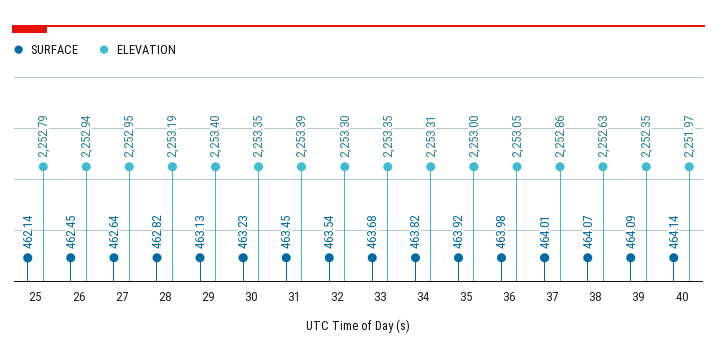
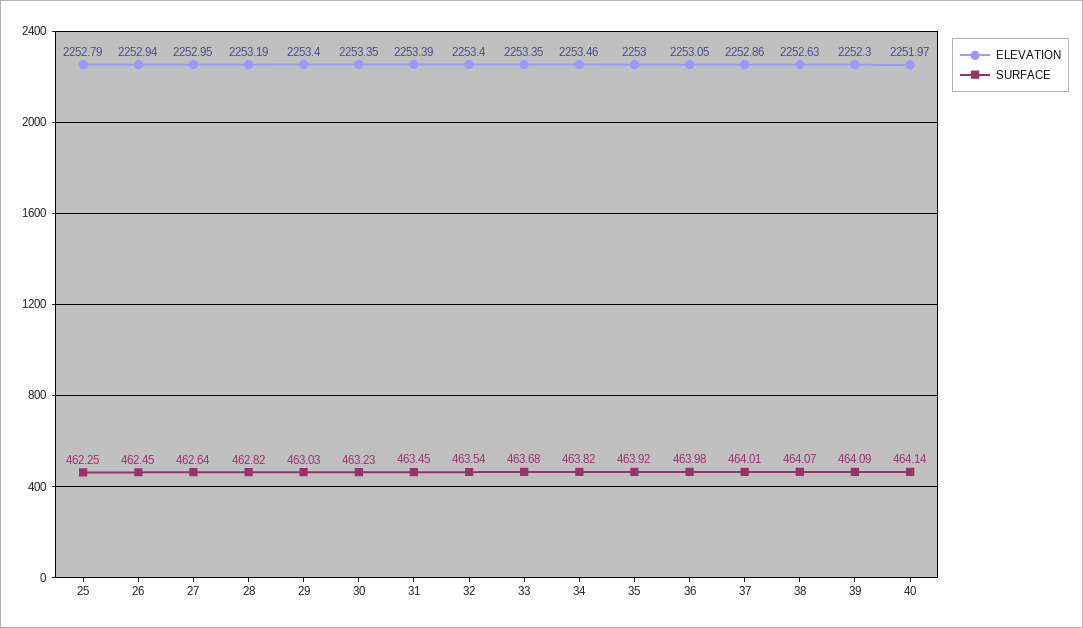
  {
    "SURFACE": {
-     "25": 462.14,
+     "25": 462.25,
      "26": 462.45,
      "27": 462.64,
      "28": 462.82,
-     "29": 463.13,
+     "29": 463.03,
      "30": 463.23,
      "31": 463.45,
      "32": 463.54,
      "33": 463.68,
      "34": 463.82,
      "35": 463.92,
      "36": 463.98,
      "37": 464.01,
      "38": 464.07,
      "39": 464.09,
      "40": 464.14
    },
    "ELEVATION": {
      "25": 2252.79,
      "26": 2252.94,
      "27": 2252.95,
      "28": 2253.19,
      "29": 2253.4,
      "30": 2253.35,
      "31": 2253.39,
-     "32": 2253.3,
+     "32": 2253.4,
      "33": 2253.35,
-     "34": 2253.31,
+     "34": 2253.46,
      "35": 2253,
      "36": 2253.05,
      "37": 2252.86,
      "38": 2252.63,
-     "39": 2252.35,
+     "39": 2252.3,
      "40": 2251.97
    }
  }

